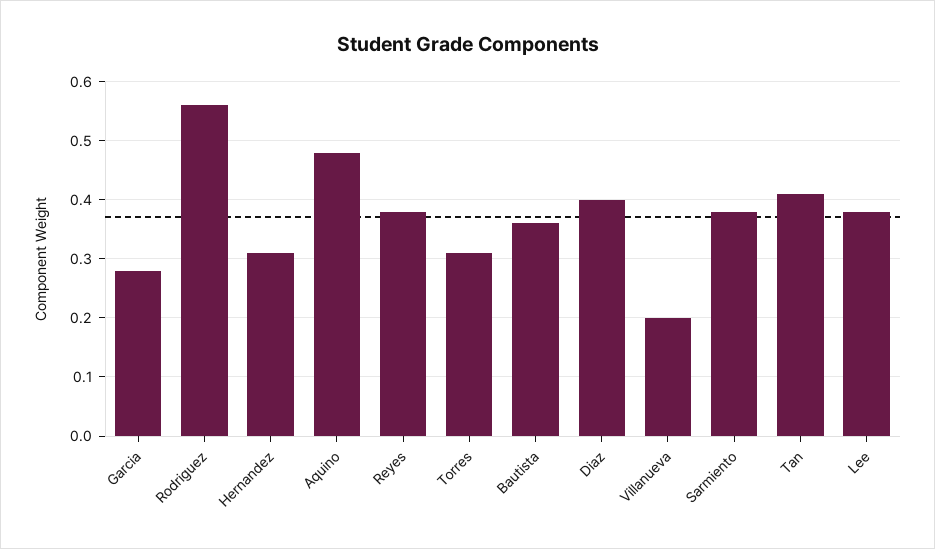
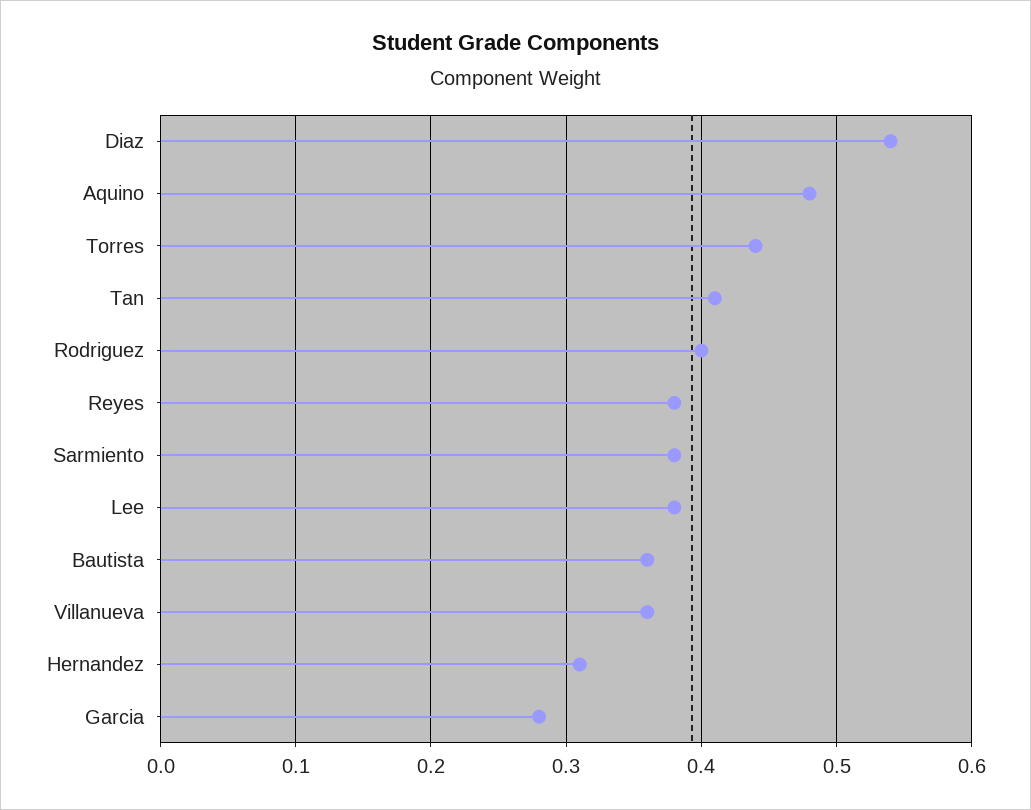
  {
    "Garcia": 0.28,
-   "Rodriguez": 0.55,
+   "Rodriguez": 0.4,
    "Hernandez": 0.31,
    "Aquino": 0.48,
    "Reyes": 0.38,
-   "Torres": 0.3,
+   "Torres": 0.44,
    "Bautista": 0.36,
-   "Diaz": 0.4,
+   "Diaz": 0.54,
-   "Villanueva": 0.2,
+   "Villanueva": 0.36,
    "Sarmiento": 0.38,
    "Tan": 0.41,
    "Lee": 0.38
  }

